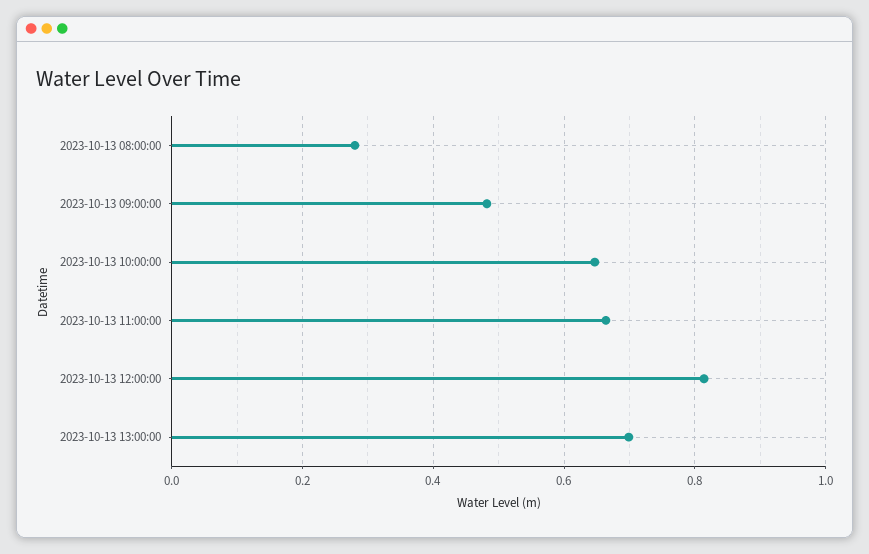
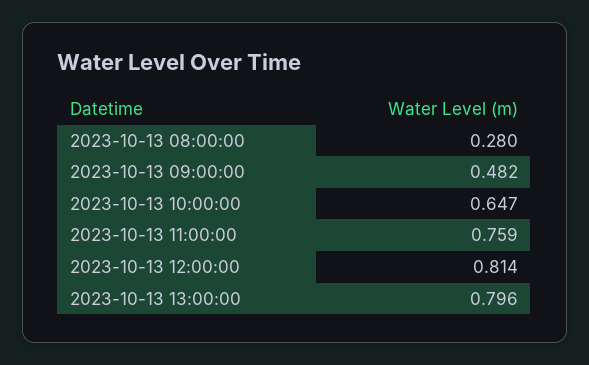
  {
    "2023-10-13 08:00:00": 0.28,
    "2023-10-13 09:00:00": 0.482,
    "2023-10-13 10:00:00": 0.647,
-   "2023-10-13 11:00:00": 0.66,
+   "2023-10-13 11:00:00": 0.759,
    "2023-10-13 12:00:00": 0.814,
-   "2023-10-13 13:00:00": 0.7
+   "2023-10-13 13:00:00": 0.796
  }

